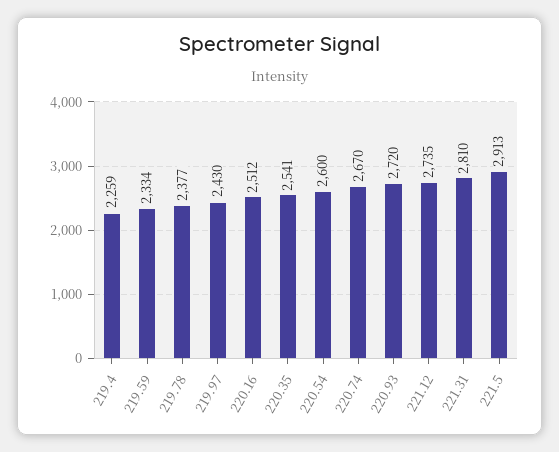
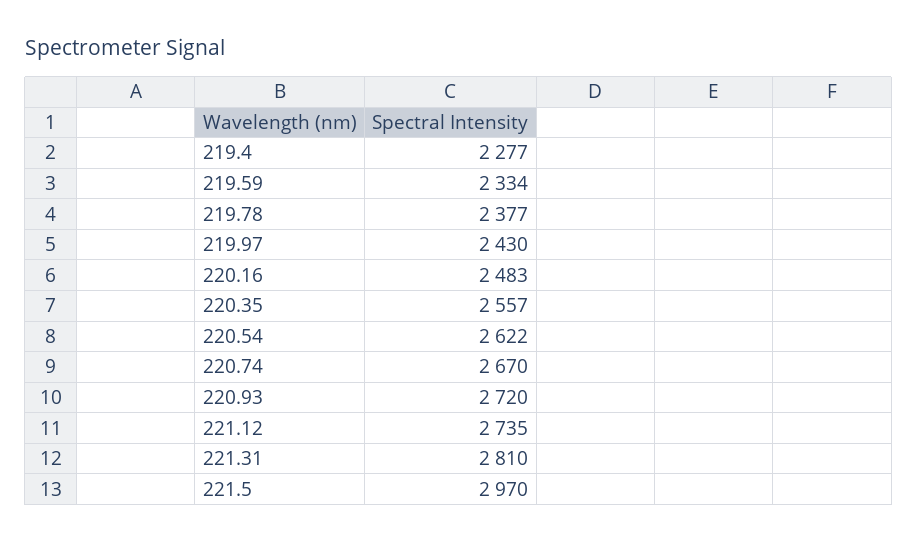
  {
-   "219.4": 2259,
+   "219.4": 2277,
    "219.59": 2334,
    "219.78": 2377,
    "219.97": 2430,
-   "220.16": 2512,
+   "220.16": 2483,
-   "220.35": 2541,
+   "220.35": 2557,
-   "220.54": 2600,
+   "220.54": 2622,
    "220.74": 2670,
    "220.93": 2720,
    "221.12": 2735,
    "221.31": 2810,
-   "221.5": 2913
+   "221.5": 2970
  }

